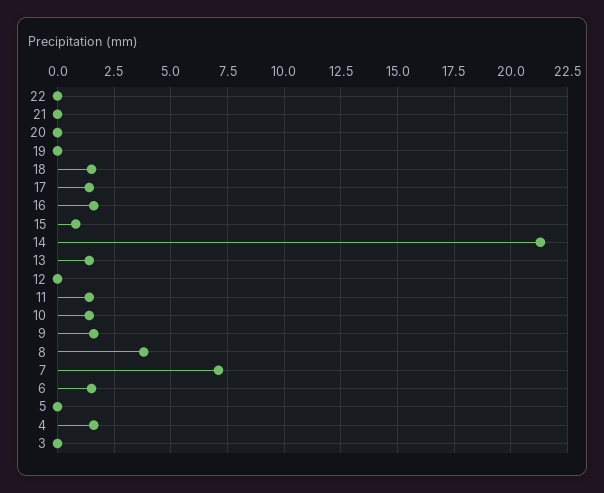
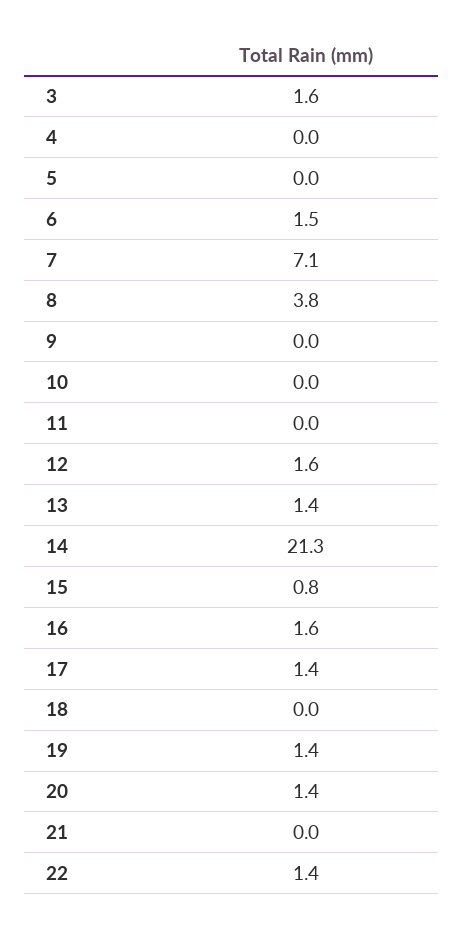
  {
-   "22": 0,
+   "22": 1.4,
    "21": 0,
-   "20": 0,
+   "20": 1.4,
-   "19": 0,
+   "19": 1.4,
-   "18": 1.5,
+   "18": 0,
    "17": 1.4,
    "16": 1.6,
    "15": 0.8,
    "14": 21.3,
    "13": 1.4,
-   "12": 0,
+   "12": 1.6,
-   "11": 1.5,
+   "11": 0,
-   "10": 1.5,
+   "10": 0,
-   "9": 1.5,
+   "9": 0,
    "8": 3.8,
    "7": 7.1,
    "6": 1.5,
    "5": 0,
-   "4": 1.5,
+   "4": 0,
-   "3": 0
+   "3": 1.6
  }

